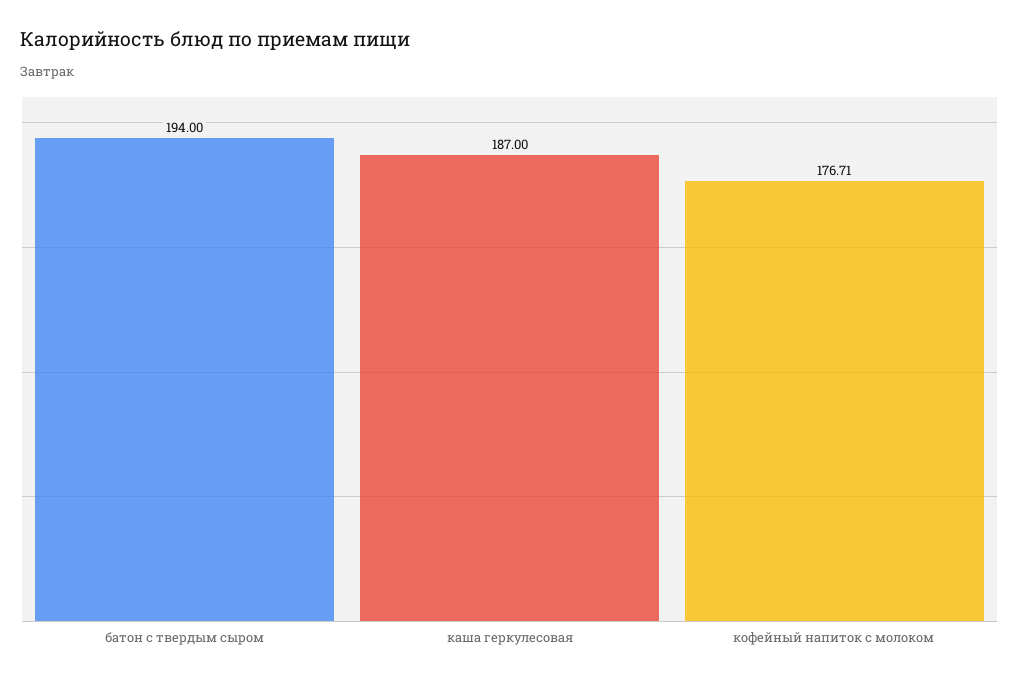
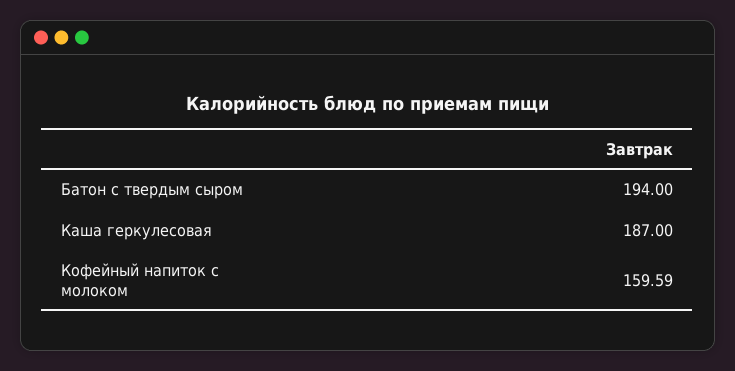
  {
    "батон с твердым сыром": 194,
    "каша геркулесовая": 187,
-   "кофейный напиток с молоком": 176.71
+   "кофейный напиток с молоком": 159.59
  }

